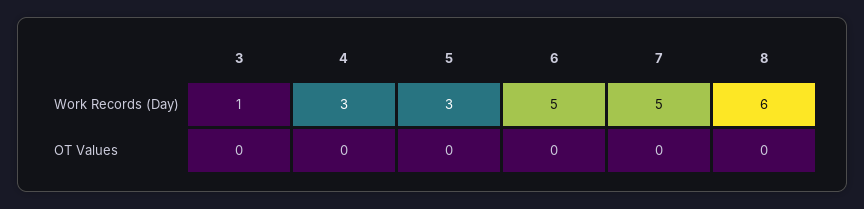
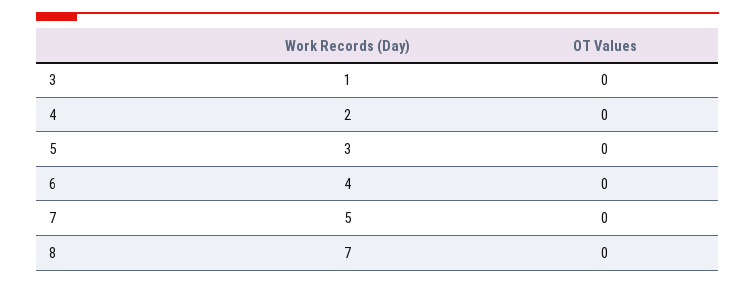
  {
    "3": {
      "Work Records (Day)": 1,
      "OT Values": 0
    },
    "4": {
-     "Work Records (Day)": 3,
+     "Work Records (Day)": 2,
      "OT Values": 0
    },
    "5": {
      "Work Records (Day)": 3,
      "OT Values": 0
    },
    "6": {
-     "Work Records (Day)": 5,
+     "Work Records (Day)": 4,
      "OT Values": 0
    },
    "7": {
      "Work Records (Day)": 5,
      "OT Values": 0
    },
    "8": {
-     "Work Records (Day)": 6,
+     "Work Records (Day)": 7,
      "OT Values": 0
    }
  }

